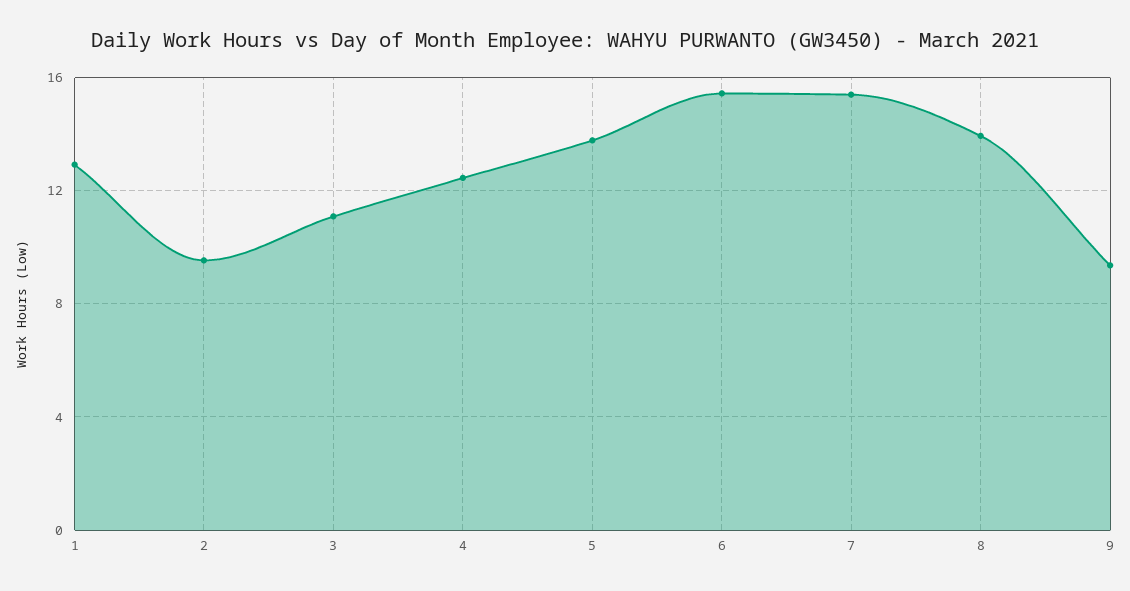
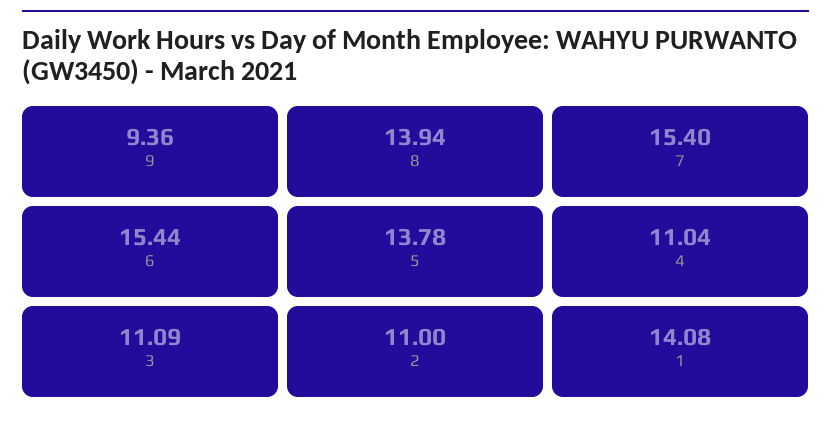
  {
-   "1": 13,
+   "1": 14.08,
-   "2": 9.5,
+   "2": 11,
    "3": 11.09,
-   "4": 12.5,
+   "4": 11.04,
    "5": 13.78,
    "6": 15.44,
    "7": 15.4,
    "8": 13.94,
    "9": 9.36
  }

